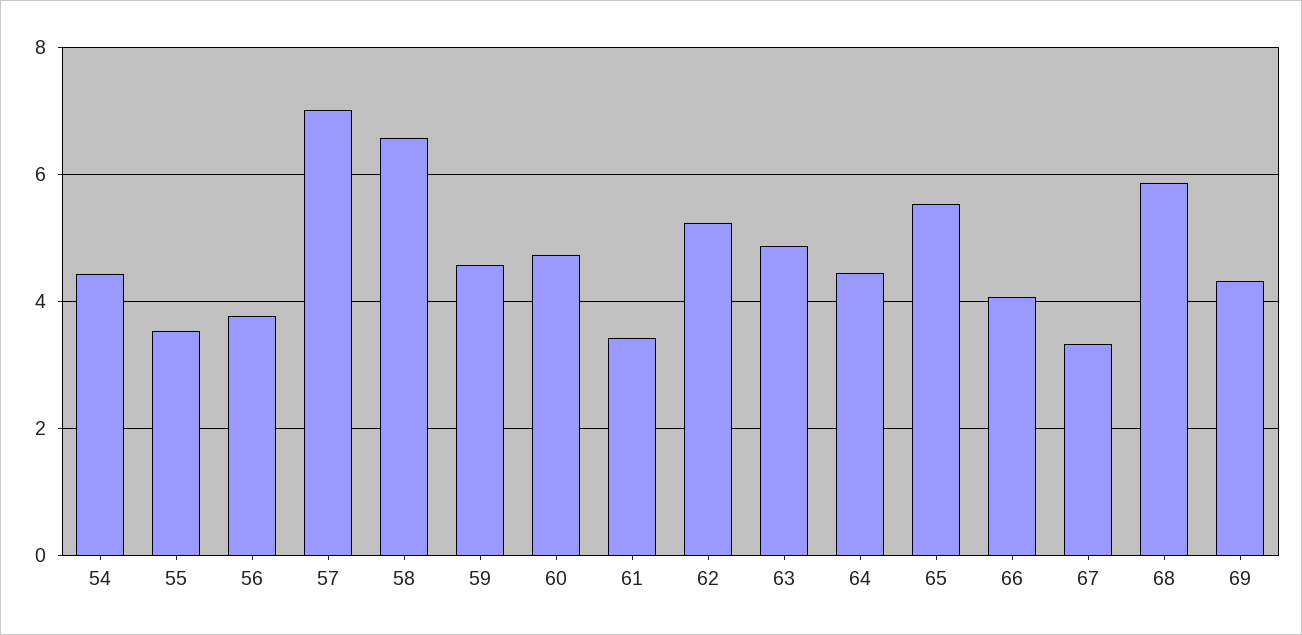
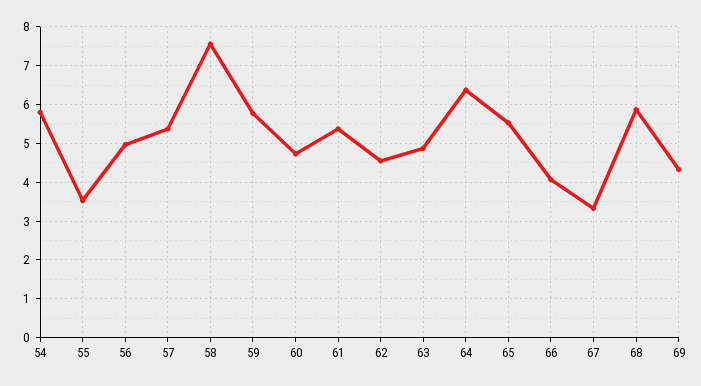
  {
-   "54": 4.4,
+   "54": 5.8,
    "55": 3.6,
-   "56": 3.8,
+   "56": 5,
-   "57": 7,
+   "57": 5.4,
-   "58": 6.6,
+   "58": 7.6,
-   "59": 4.6,
+   "59": 5.8,
    "60": 4.8,
-   "61": 3.4,
+   "61": 5.4,
-   "62": 5.2,
+   "62": 4.6,
    "63": 4.8,
-   "64": 4.4,
+   "64": 6.4,
    "65": 5.6,
    "66": 4,
    "67": 3.4,
    "68": 5.8,
    "69": 4.4
  }

